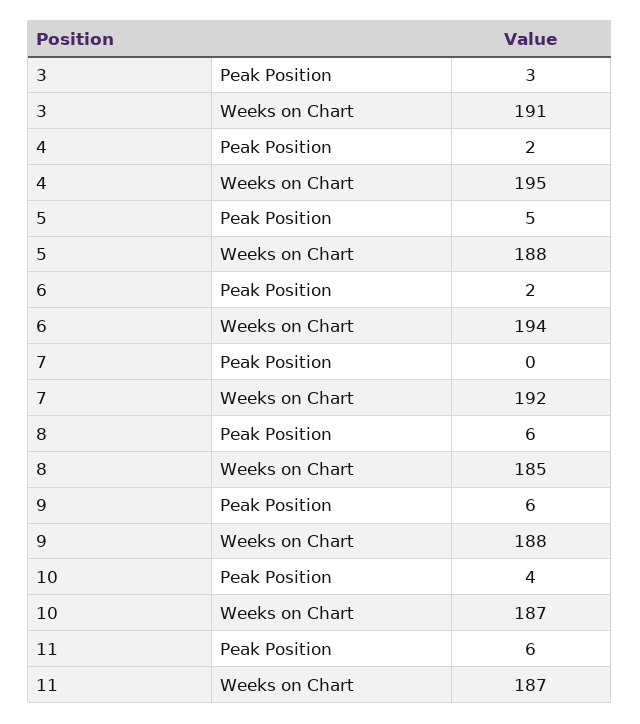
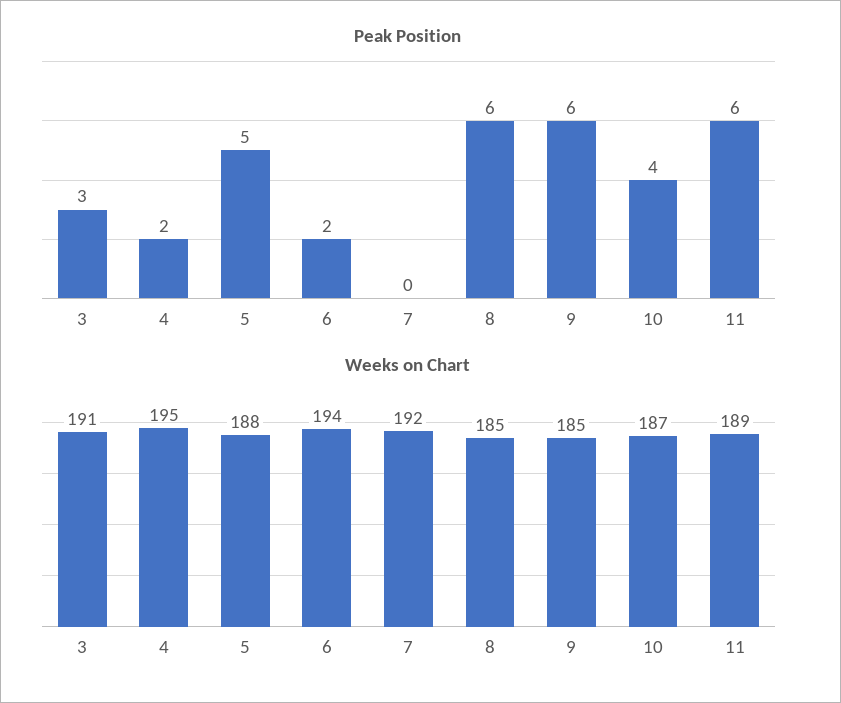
  {
    "Peak Position": {
      "3": 3,
      "4": 2,
      "5": 5,
      "6": 2,
      "7": 0,
      "8": 6,
      "9": 6,
      "10": 4,
      "11": 6
    },
    "Weeks on Chart": {
      "3": 191,
      "4": 195,
      "5": 188,
      "6": 194,
      "7": 192,
      "8": 185,
-     "9": 188,
+     "9": 185,
      "10": 187,
-     "11": 187
+     "11": 189
    }
  }

